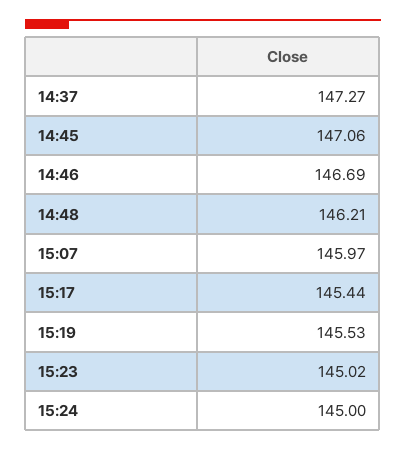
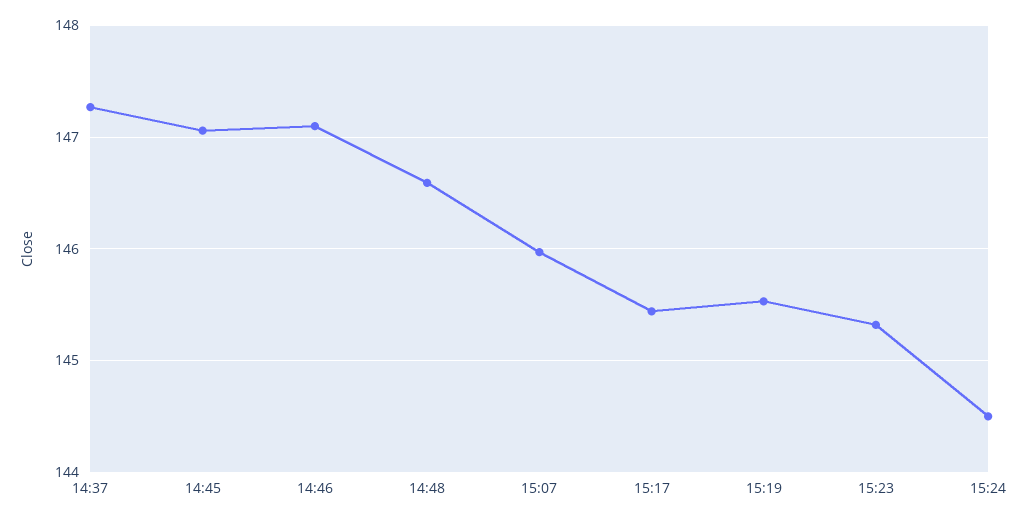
  {
    "14:37": 147.27,
    "14:45": 147.06,
-   "14:46": 146.69,
+   "14:46": 147.1,
-   "14:48": 146.21,
+   "14:48": 146.6,
    "15:07": 145.97,
    "15:17": 145.44,
    "15:19": 145.53,
-   "15:23": 145.02,
+   "15:23": 145.3,
-   "15:24": 145
+   "15:24": 144.5
  }

